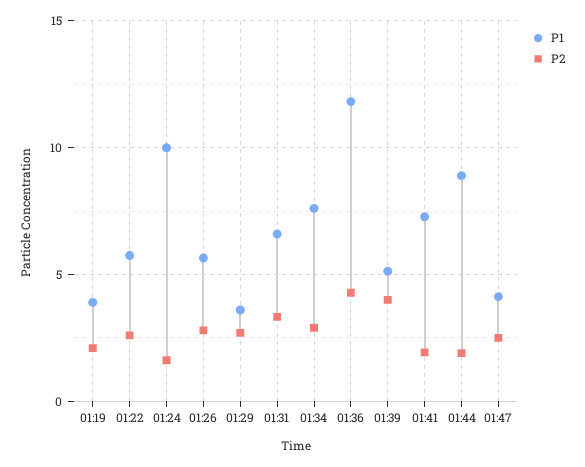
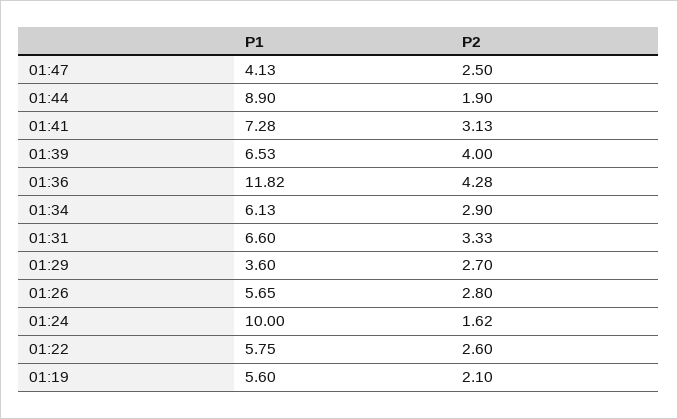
  {
    "P1": {
-     "01:19": 4,
+     "01:19": 5.6,
      "01:22": 5.75,
      "01:24": 10,
      "01:26": 5.65,
      "01:29": 3.6,
      "01:31": 6.6,
-     "01:34": 7.5,
+     "01:34": 6.13,
      "01:36": 11.82,
-     "01:39": 5,
+     "01:39": 6.53,
      "01:41": 7.28,
      "01:44": 8.9,
      "01:47": 4.13
    },
    "P2": {
      "01:19": 2.1,
      "01:22": 2.6,
      "01:24": 1.62,
      "01:26": 2.8,
      "01:29": 2.7,
      "01:31": 3.33,
      "01:34": 2.9,
      "01:36": 4.28,
      "01:39": 4,
-     "01:41": 2,
+     "01:41": 3.13,
      "01:44": 1.9,
      "01:47": 2.5
    }
  }

